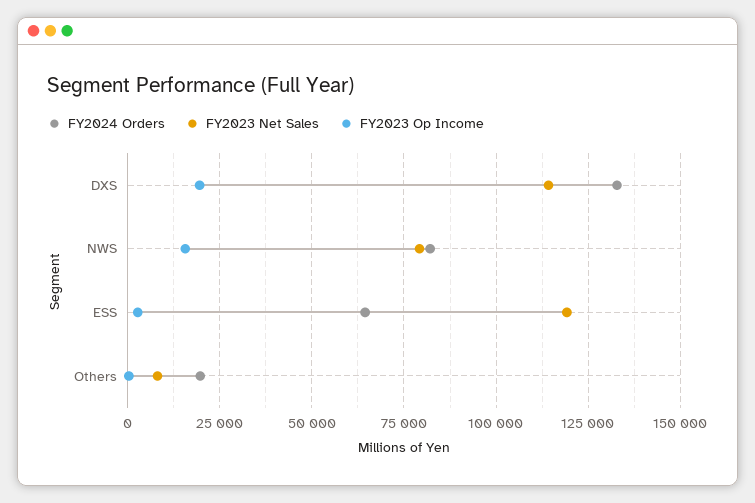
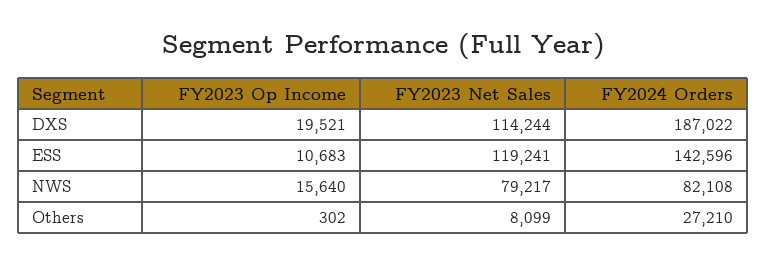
  {
    "FY2024 Orders": {
-     "DXS": 132500,
+     "DXS": 187022,
      "NWS": 82108,
-     "ESS": 65000,
+     "ESS": 142596,
-     "Others": 20000
+     "Others": 27210
    },
    "FY2023 Net Sales": {
      "DXS": 114244,
      "NWS": 79217,
      "ESS": 119241,
      "Others": 8099
    },
    "FY2023 Op Income": {
      "DXS": 19521,
      "NWS": 15640,
-     "ESS": 2500,
+     "ESS": 10683,
      "Others": 302
    }
  }

